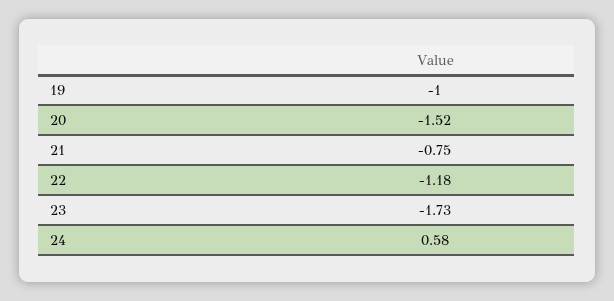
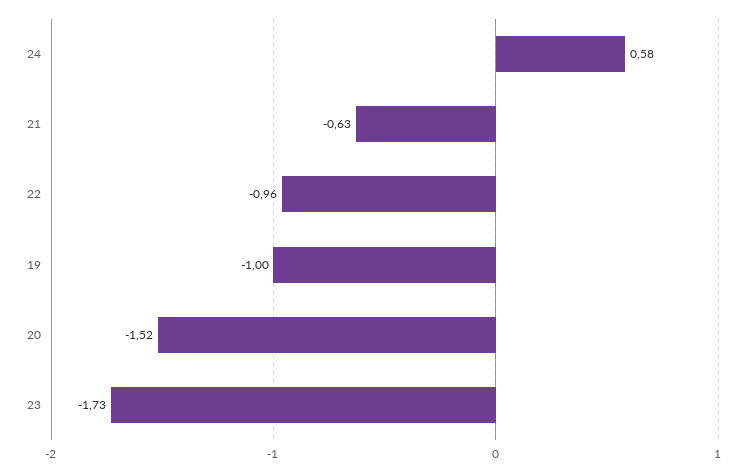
  {
    "19": -1,
    "20": -1.52,
-   "21": -0.75,
+   "21": -0.63,
-   "22": -1.18,
+   "22": -0.96,
    "23": -1.73,
    "24": 0.58
  }

